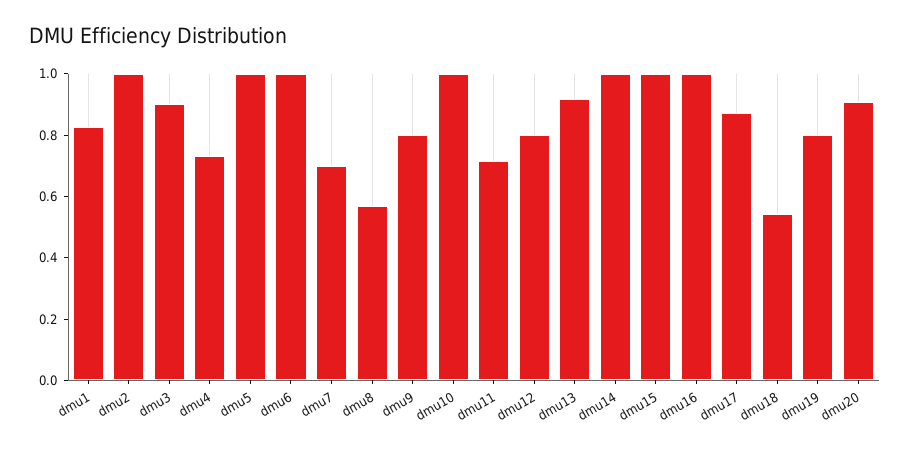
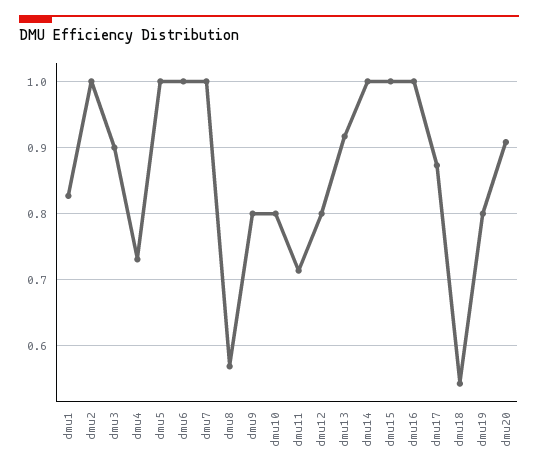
  {
    "dmu1": 0.83,
    "dmu2": 1,
    "dmu3": 0.9,
    "dmu4": 0.73,
    "dmu5": 1,
    "dmu6": 1,
-   "dmu7": 0.7,
+   "dmu7": 1,
    "dmu8": 0.57,
    "dmu9": 0.8,
-   "dmu10": 1,
+   "dmu10": 0.8,
    "dmu11": 0.71,
    "dmu12": 0.8,
    "dmu13": 0.92,
    "dmu14": 1,
    "dmu15": 1,
    "dmu16": 1,
    "dmu17": 0.87,
    "dmu18": 0.54,
    "dmu19": 0.8,
    "dmu20": 0.91
  }

